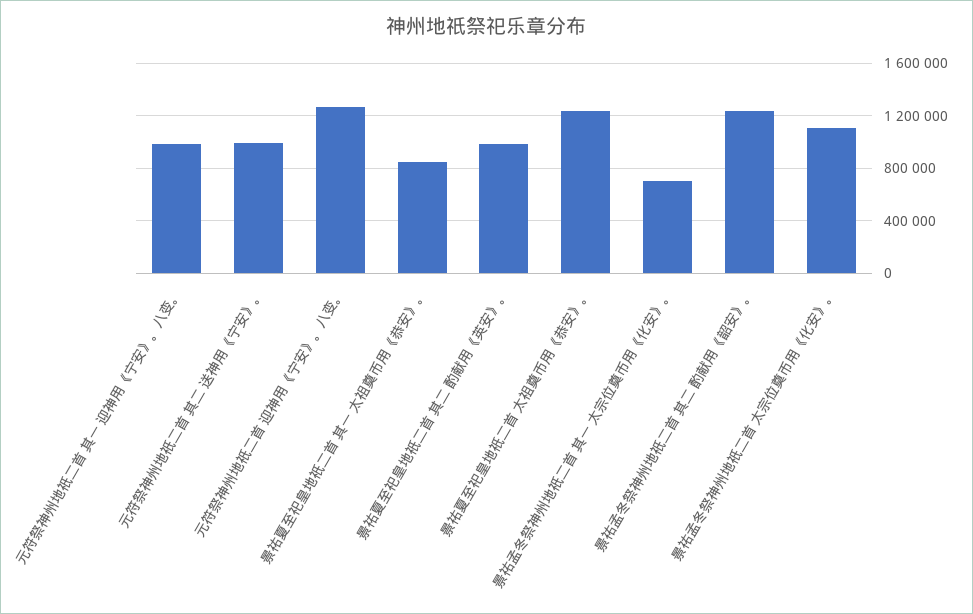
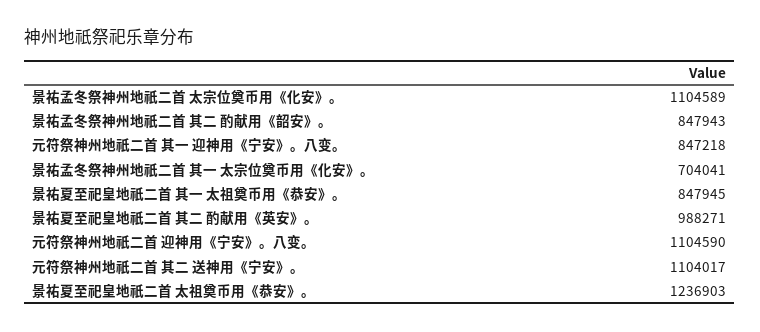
  {
-   "元符祭神州地祇二首 其一 迎神用《宁安》。八变。": 1000000,
+   "元符祭神州地祇二首 其一 迎神用《宁安》。八变。": 847218,
-   "元符祭神州地祇二首 其二 送神用《宁安》。": 1000000,
+   "元符祭神州地祇二首 其二 送神用《宁安》。": 1104017,
-   "元符祭神州地祇二首 迎神用《宁安》。八变。": 1250000,
+   "元符祭神州地祇二首 迎神用《宁安》。八变。": 1104590,
    "景祐夏至祀皇地祇二首 其一 太祖奠币用《恭安》。": 847945,
    "景祐夏至祀皇地祇二首 其二 酌献用《英安》。": 988271,
    "景祐夏至祀皇地祇二首 太祖奠币用《恭安》。": 1236903,
    "景祐孟冬祭神州地祇二首 其一 太宗位奠币用《化安》。": 704041,
-   "景祐孟冬祭神州地祇二首 其二 酌献用《韶安》。": 1250000,
+   "景祐孟冬祭神州地祇二首 其二 酌献用《韶安》。": 847943,
    "景祐孟冬祭神州地祇二首 太宗位奠币用《化安》。": 1104589
  }

